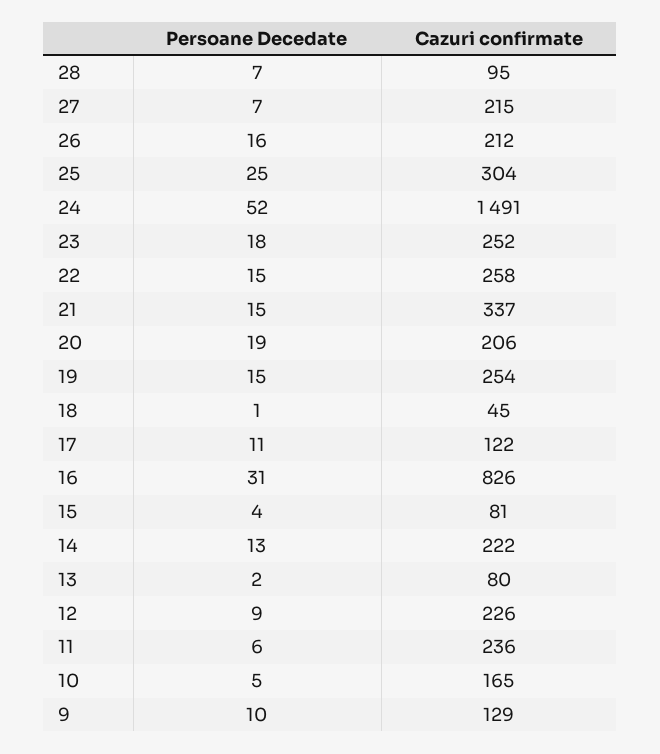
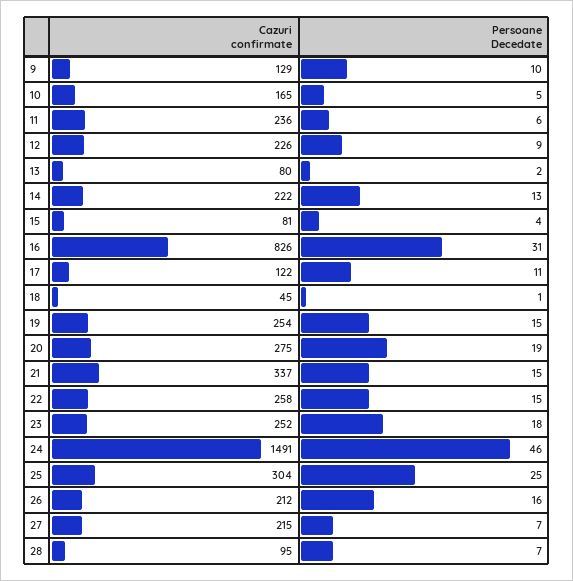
  {
    "Persoane Decedate": {
      "28": 7,
      "27": 7,
      "26": 16,
      "25": 25,
-     "24": 52,
+     "24": 46,
      "23": 18,
      "22": 15,
      "21": 15,
      "20": 19,
      "19": 15,
      "18": 1,
      "17": 11,
      "16": 31,
      "15": 4,
      "14": 13,
      "13": 2,
      "12": 9,
      "11": 6,
      "10": 5,
      "9": 10
    },
    "Cazuri confirmate": {
      "28": 95,
      "27": 215,
      "26": 212,
      "25": 304,
      "24": 1491,
      "23": 252,
      "22": 258,
      "21": 337,
-     "20": 206,
+     "20": 275,
      "19": 254,
      "18": 45,
      "17": 122,
      "16": 826,
      "15": 81,
      "14": 222,
      "13": 80,
      "12": 226,
      "11": 236,
      "10": 165,
      "9": 129
    }
  }

